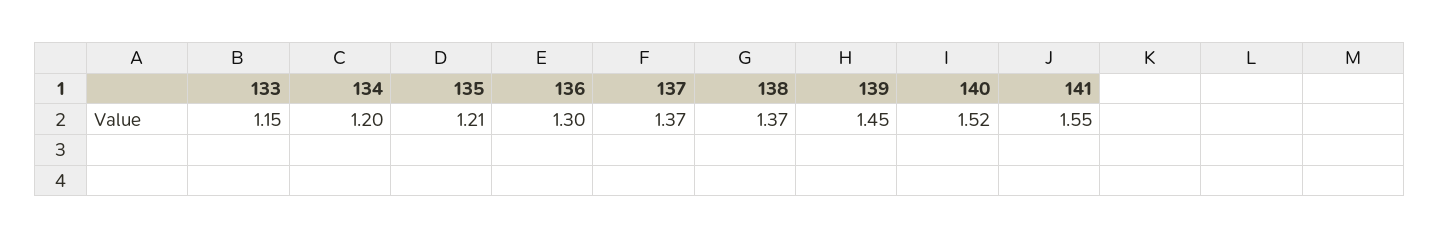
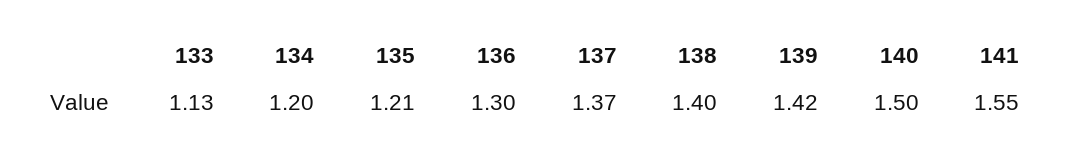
  {
-   "133": 1.15,
+   "133": 1.13,
    "134": 1.2,
    "135": 1.21,
    "136": 1.3,
    "137": 1.37,
-   "138": 1.37,
+   "138": 1.4,
-   "139": 1.45,
+   "139": 1.42,
-   "140": 1.52,
+   "140": 1.5,
    "141": 1.55
  }

